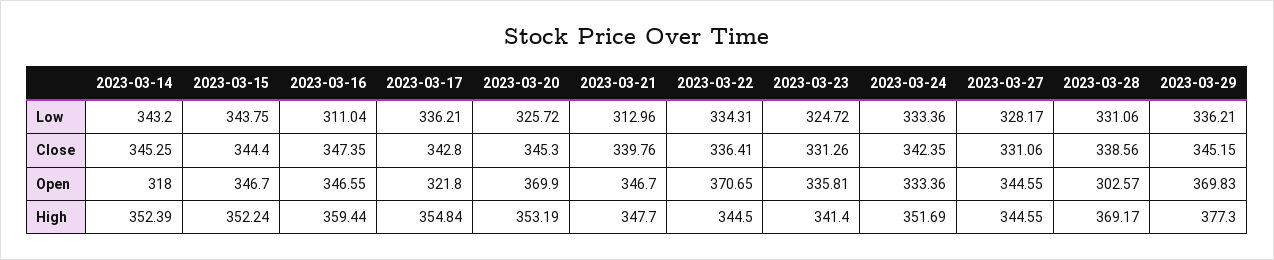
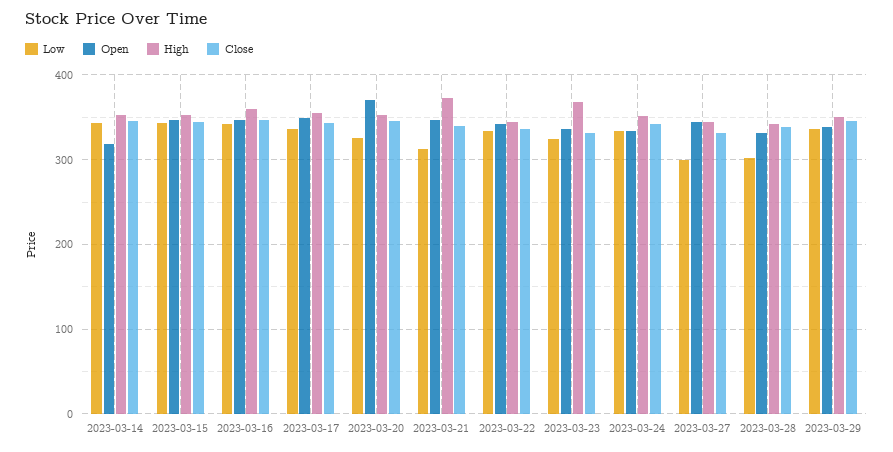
  {
    "Low": {
      "2023-03-14": 343.2,
      "2023-03-15": 343.75,
-     "2023-03-16": 311.04,
+     "2023-03-16": 340,
      "2023-03-17": 336.21,
      "2023-03-20": 325.72,
      "2023-03-21": 312.96,
      "2023-03-22": 334.31,
      "2023-03-23": 324.72,
      "2023-03-24": 333.36,
-     "2023-03-27": 328.17,
+     "2023-03-27": 300,
-     "2023-03-28": 331.06,
+     "2023-03-28": 300,
      "2023-03-29": 336.21
    },
    "Close": {
      "2023-03-14": 345.25,
      "2023-03-15": 344.4,
      "2023-03-16": 347.35,
      "2023-03-17": 342.8,
      "2023-03-20": 345.3,
      "2023-03-21": 339.76,
      "2023-03-22": 336.41,
      "2023-03-23": 331.26,
      "2023-03-24": 342.35,
      "2023-03-27": 331.06,
      "2023-03-28": 338.56,
      "2023-03-29": 345.15
    },
    "Open": {
      "2023-03-14": 318,
      "2023-03-15": 346.7,
      "2023-03-16": 346.55,
-     "2023-03-17": 321.8,
+     "2023-03-17": 350,
      "2023-03-20": 369.9,
      "2023-03-21": 346.7,
-     "2023-03-22": 370.65,
+     "2023-03-22": 340,
      "2023-03-23": 335.81,
      "2023-03-24": 333.36,
      "2023-03-27": 344.55,
-     "2023-03-28": 302.57,
+     "2023-03-28": 330,
-     "2023-03-29": 369.83
+     "2023-03-29": 340
    },
    "High": {
      "2023-03-14": 352.39,
      "2023-03-15": 352.24,
      "2023-03-16": 359.44,
      "2023-03-17": 354.84,
      "2023-03-20": 353.19,
-     "2023-03-21": 347.7,
+     "2023-03-21": 370,
      "2023-03-22": 344.5,
-     "2023-03-23": 341.4,
+     "2023-03-23": 370,
      "2023-03-24": 351.69,
      "2023-03-27": 344.55,
-     "2023-03-28": 369.17,
+     "2023-03-28": 340,
-     "2023-03-29": 377.3
+     "2023-03-29": 350
    }
  }

